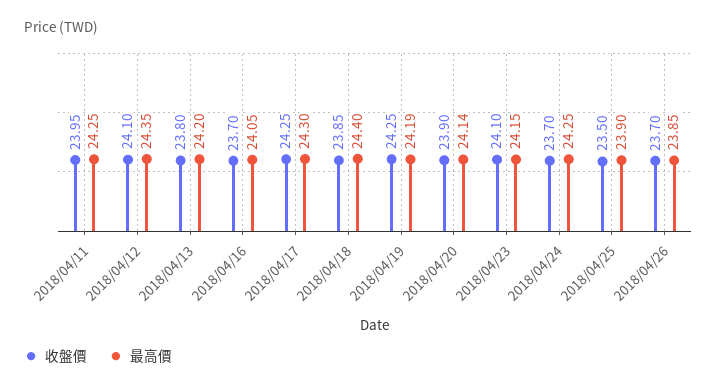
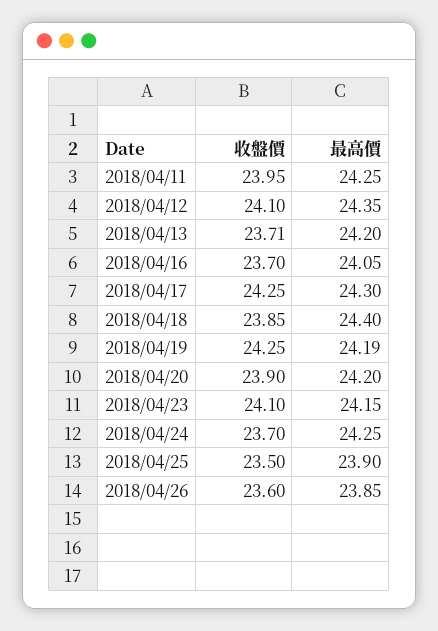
  {
    "收盤價": {
      "2018/04/11": 23.95,
      "2018/04/12": 24.1,
-     "2018/04/13": 23.8,
+     "2018/04/13": 23.71,
      "2018/04/16": 23.7,
      "2018/04/17": 24.25,
      "2018/04/18": 23.85,
      "2018/04/19": 24.25,
      "2018/04/20": 23.9,
      "2018/04/23": 24.1,
      "2018/04/24": 23.7,
      "2018/04/25": 23.5,
-     "2018/04/26": 23.7
+     "2018/04/26": 23.6
    },
    "最高價": {
      "2018/04/11": 24.25,
      "2018/04/12": 24.35,
      "2018/04/13": 24.2,
      "2018/04/16": 24.05,
      "2018/04/17": 24.3,
      "2018/04/18": 24.4,
      "2018/04/19": 24.19,
-     "2018/04/20": 24.14,
+     "2018/04/20": 24.2,
      "2018/04/23": 24.15,
      "2018/04/24": 24.25,
      "2018/04/25": 23.9,
      "2018/04/26": 23.85
    }
  }

